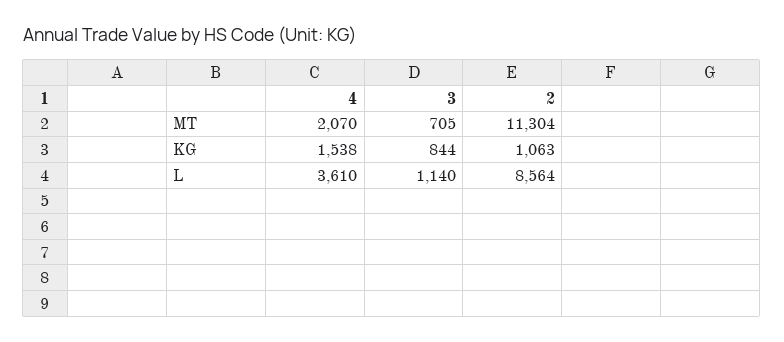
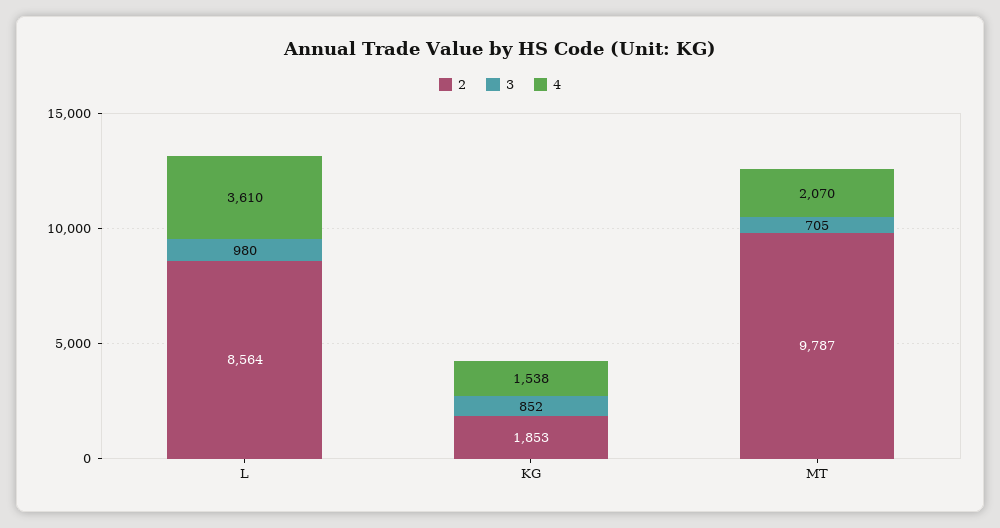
  {
    "4": {
      "MT": 2070,
      "KG": 1538,
      "L": 3610
    },
    "3": {
      "MT": 705,
-     "KG": 844,
+     "KG": 852,
-     "L": 1140
+     "L": 980
    },
    "2": {
-     "MT": 11304,
+     "MT": 9787,
-     "KG": 1063,
+     "KG": 1853,
      "L": 8564
    }
  }

